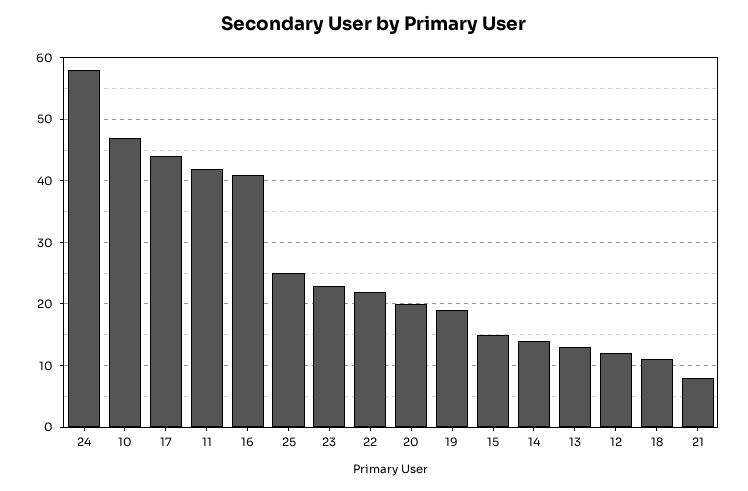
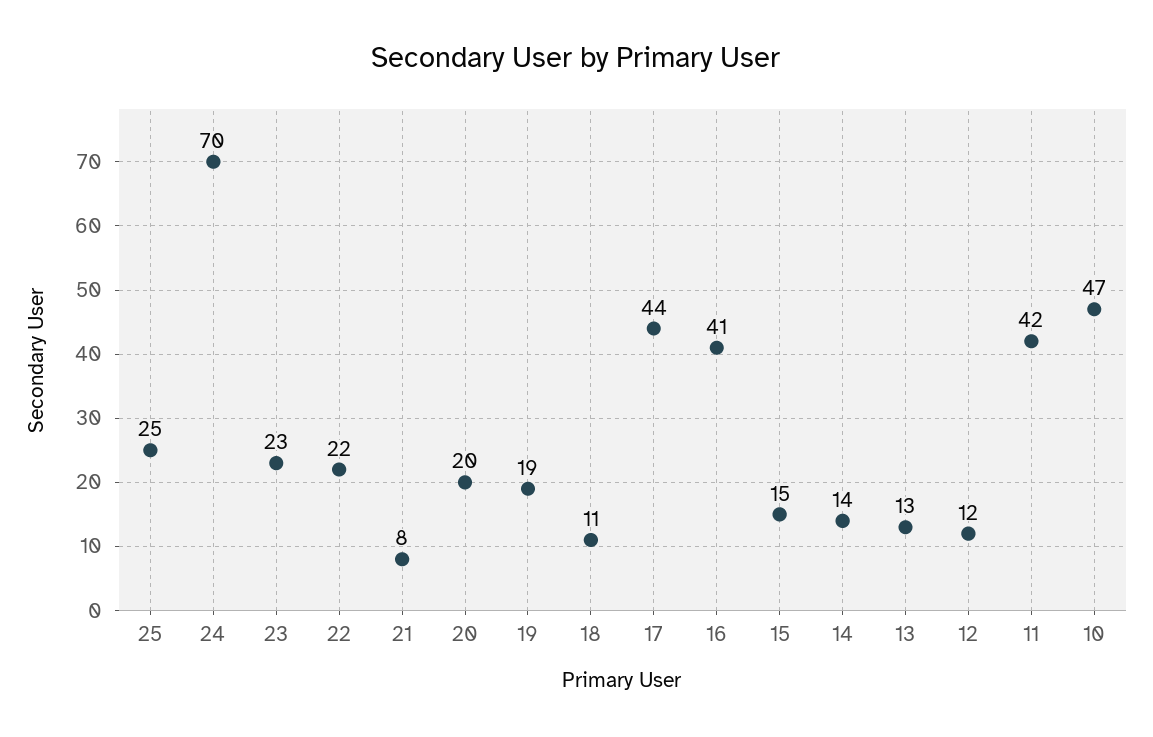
  {
-   "24": 58,
+   "24": 70,
    "10": 47,
    "17": 44,
    "11": 42,
    "16": 41,
    "25": 25,
    "23": 23,
    "22": 22,
    "20": 20,
    "19": 19,
    "15": 15,
    "14": 14,
    "13": 13,
    "12": 12,
    "18": 11,
    "21": 8
  }

